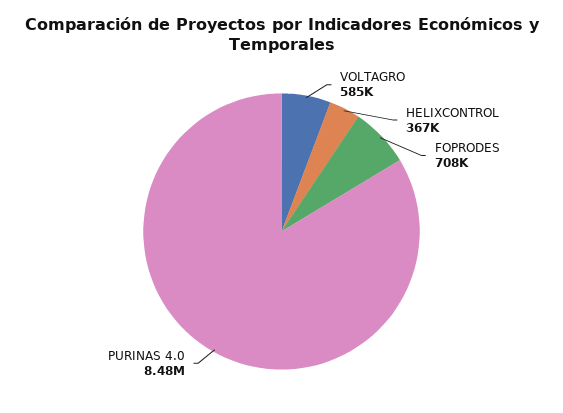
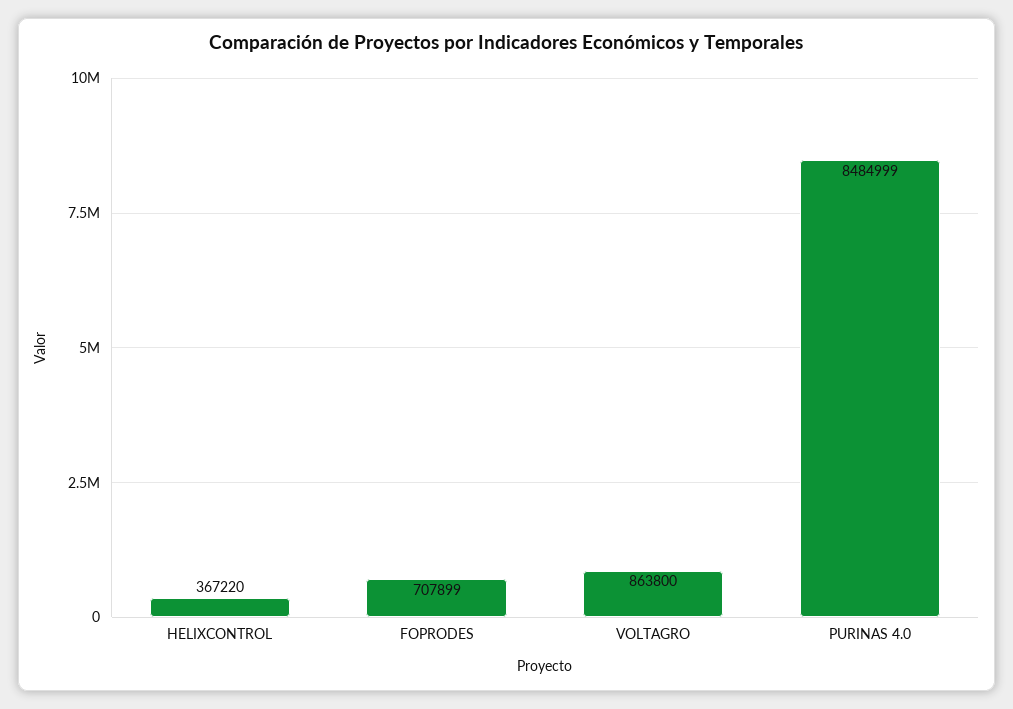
  {
-   "VOLTAGRO": 585000,
+   "VOLTAGRO": 863800,
    "HELIXCONTROL": 367220,
    "FOPRODES": 707899,
    "PURINAS 4.0": 8484999
  }

